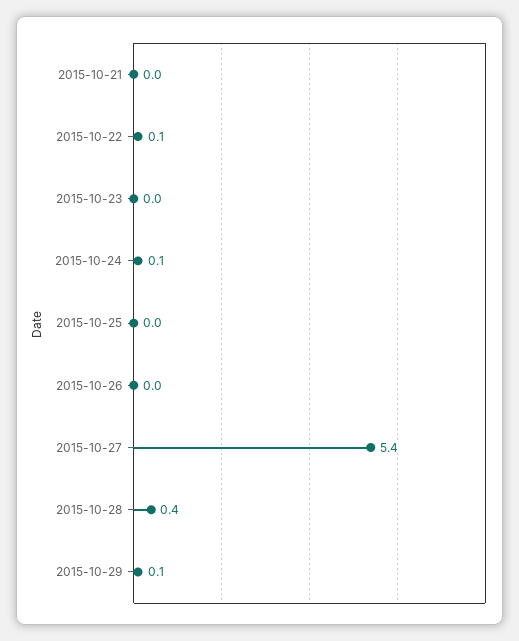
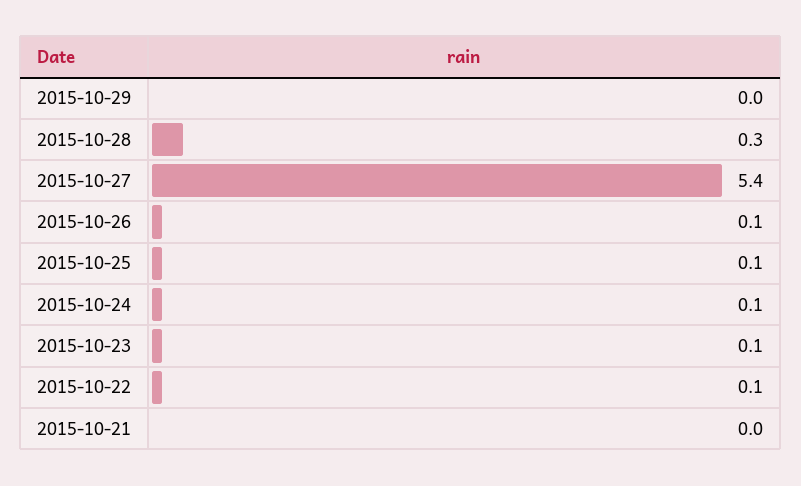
  {
    "2015-10-21": 0,
    "2015-10-22": 0.1,
-   "2015-10-23": 0,
+   "2015-10-23": 0.1,
    "2015-10-24": 0.1,
-   "2015-10-25": 0,
+   "2015-10-25": 0.1,
-   "2015-10-26": 0,
+   "2015-10-26": 0.1,
    "2015-10-27": 5.4,
-   "2015-10-28": 0.4,
+   "2015-10-28": 0.3,
-   "2015-10-29": 0.1
+   "2015-10-29": 0
  }

